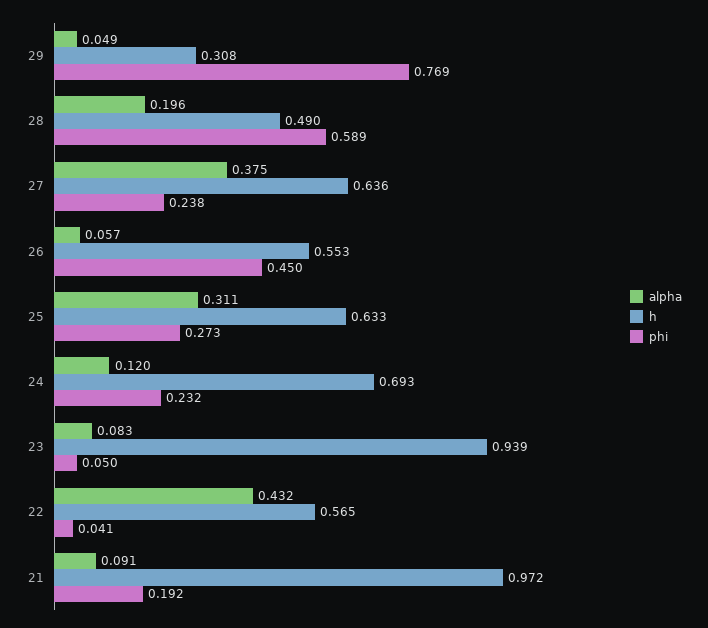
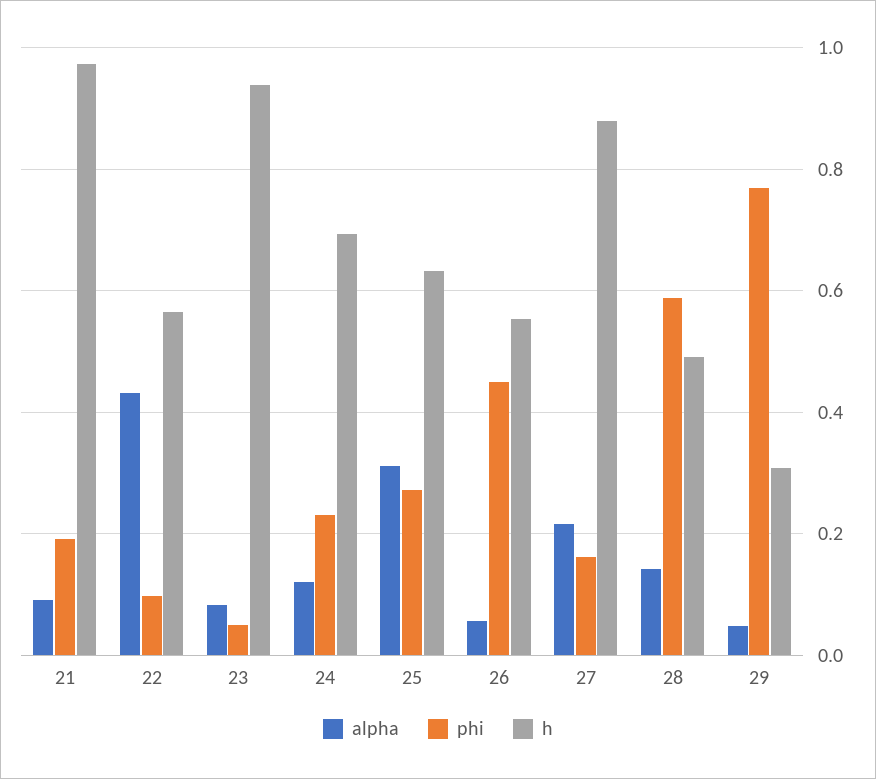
  {
    "alpha": {
      "29": 0.049,
-     "28": 0.196,
+     "28": 0.14,
-     "27": 0.375,
+     "27": 0.22,
      "26": 0.057,
      "25": 0.311,
      "24": 0.12,
      "23": 0.083,
      "22": 0.432,
      "21": 0.091
    },
    "h": {
      "29": 0.308,
      "28": 0.49,
-     "27": 0.636,
+     "27": 0.88,
      "26": 0.553,
      "25": 0.633,
      "24": 0.693,
      "23": 0.939,
      "22": 0.565,
      "21": 0.972
    },
    "phi": {
      "29": 0.769,
      "28": 0.589,
-     "27": 0.238,
+     "27": 0.16,
      "26": 0.45,
      "25": 0.273,
      "24": 0.232,
      "23": 0.05,
-     "22": 0.041,
+     "22": 0.1,
      "21": 0.192
    }
  }

